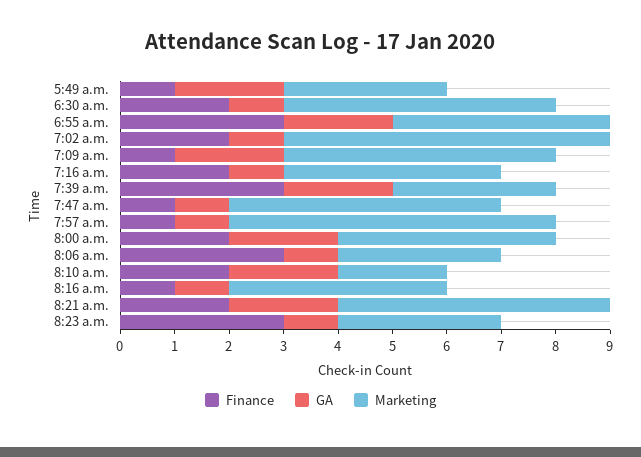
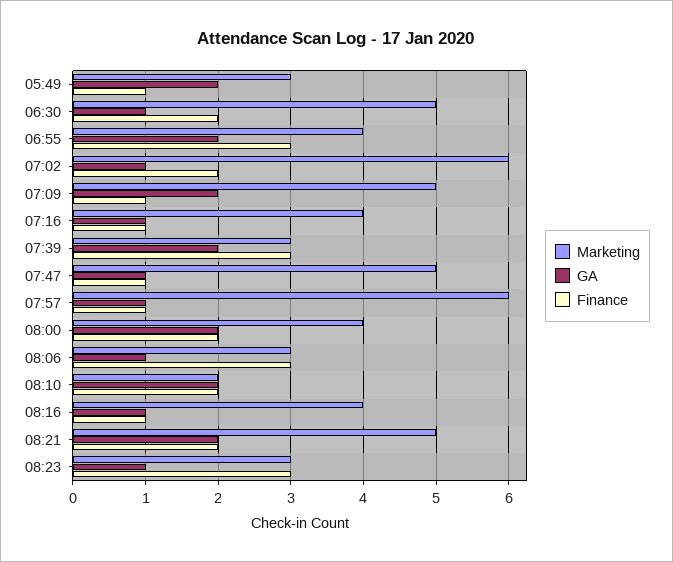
  {
    "Finance": {
      "5:49 a.m.": 1,
      "6:30 a.m.": 2,
      "6:55 a.m.": 3,
      "7:02 a.m.": 2,
      "7:09 a.m.": 1,
-     "7:16 a.m.": 2,
+     "7:16 a.m.": 1,
      "7:39 a.m.": 3,
      "7:47 a.m.": 1,
      "7:57 a.m.": 1,
      "8:00 a.m.": 2,
      "8:06 a.m.": 3,
      "8:10 a.m.": 2,
      "8:16 a.m.": 1,
      "8:21 a.m.": 2,
      "8:23 a.m.": 3
    },
    "GA": {
      "5:49 a.m.": 2,
      "6:30 a.m.": 1,
      "6:55 a.m.": 2,
      "7:02 a.m.": 1,
      "7:09 a.m.": 2,
      "7:16 a.m.": 1,
      "7:39 a.m.": 2,
      "7:47 a.m.": 1,
      "7:57 a.m.": 1,
      "8:00 a.m.": 2,
      "8:06 a.m.": 1,
      "8:10 a.m.": 2,
      "8:16 a.m.": 1,
      "8:21 a.m.": 2,
      "8:23 a.m.": 1
    },
    "Marketing": {
      "5:49 a.m.": 3,
      "6:30 a.m.": 5,
      "6:55 a.m.": 4,
      "7:02 a.m.": 6,
      "7:09 a.m.": 5,
      "7:16 a.m.": 4,
      "7:39 a.m.": 3,
      "7:47 a.m.": 5,
      "7:57 a.m.": 6,
      "8:00 a.m.": 4,
      "8:06 a.m.": 3,
      "8:10 a.m.": 2,
      "8:16 a.m.": 4,
      "8:21 a.m.": 5,
      "8:23 a.m.": 3
    }
  }

